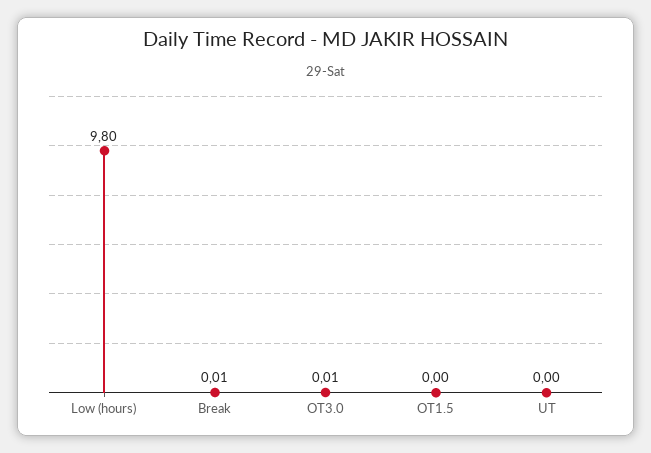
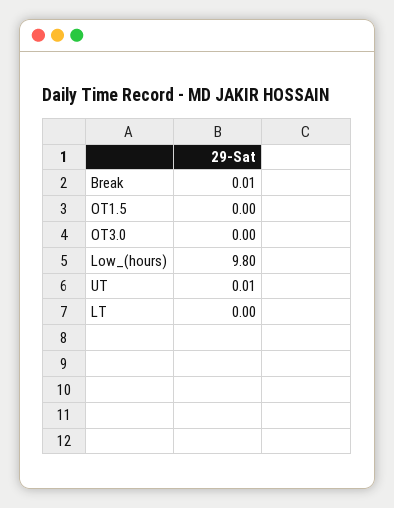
  {
    "Low (hours)": 9.8,
    "Break": 0.01,
-   "OT3.0": 0.01,
+   "OT3.0": 0,
    "OT1.5": 0,
-   "UT": 0
+   "UT": 0.01,
+   "LT": 0
  }

